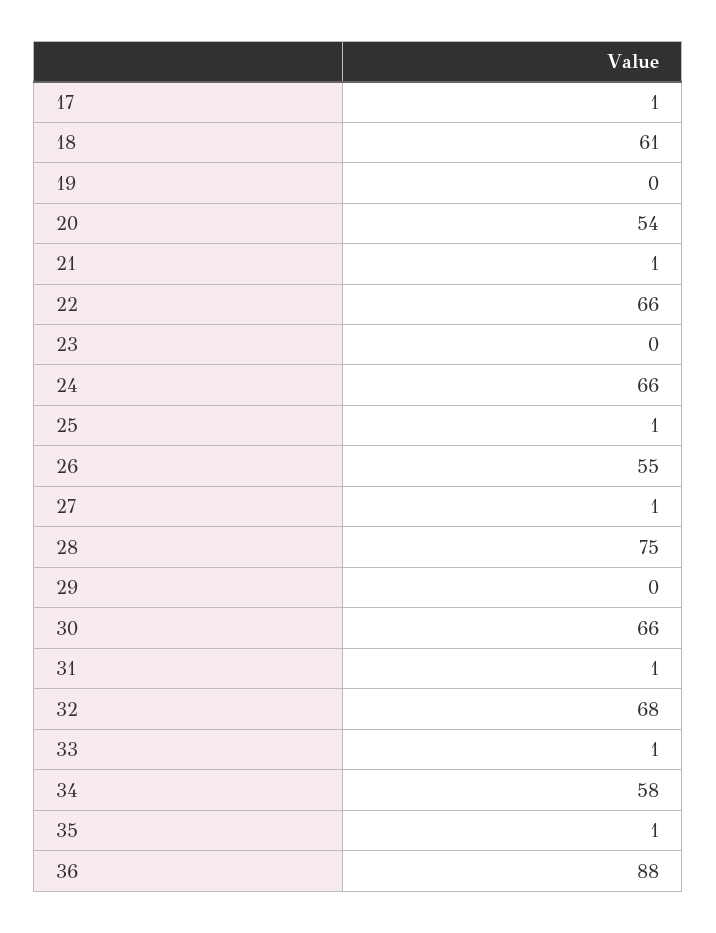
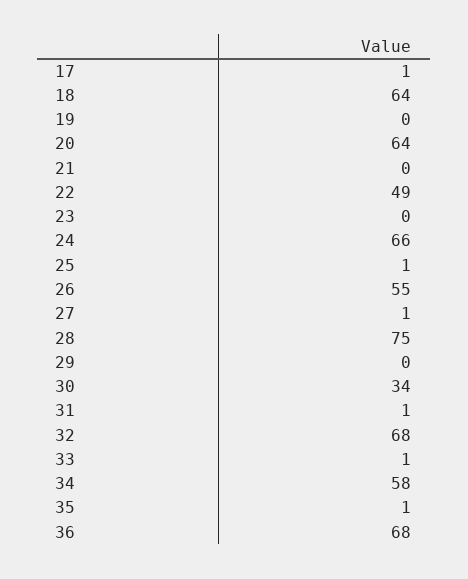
  {
    "17": 1,
-   "18": 61,
+   "18": 64,
    "19": 0,
-   "20": 54,
+   "20": 64,
-   "21": 1,
+   "21": 0,
-   "22": 66,
+   "22": 49,
    "23": 0,
    "24": 66,
    "25": 1,
    "26": 55,
    "27": 1,
    "28": 75,
    "29": 0,
-   "30": 66,
+   "30": 34,
    "31": 1,
    "32": 68,
    "33": 1,
    "34": 58,
    "35": 1,
-   "36": 88
+   "36": 68
  }

